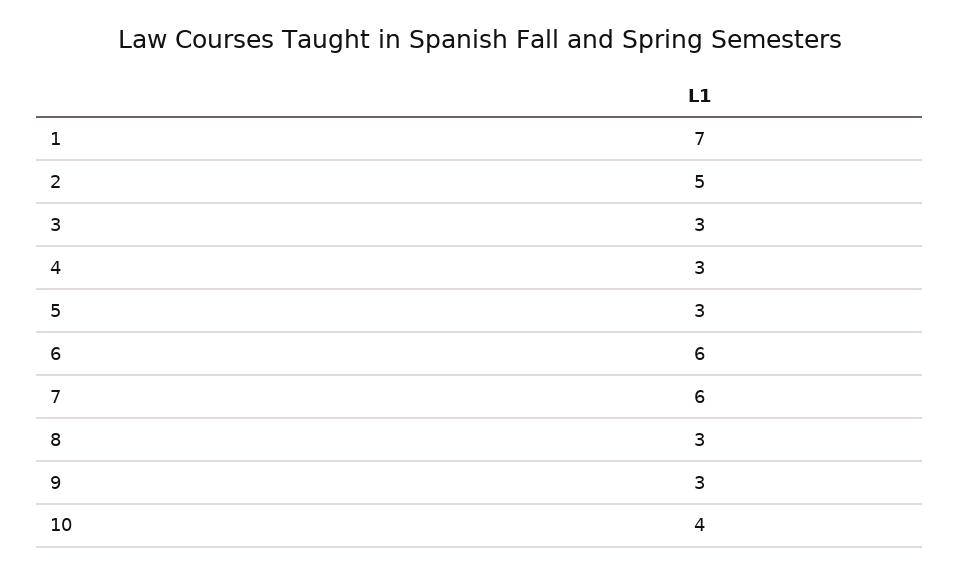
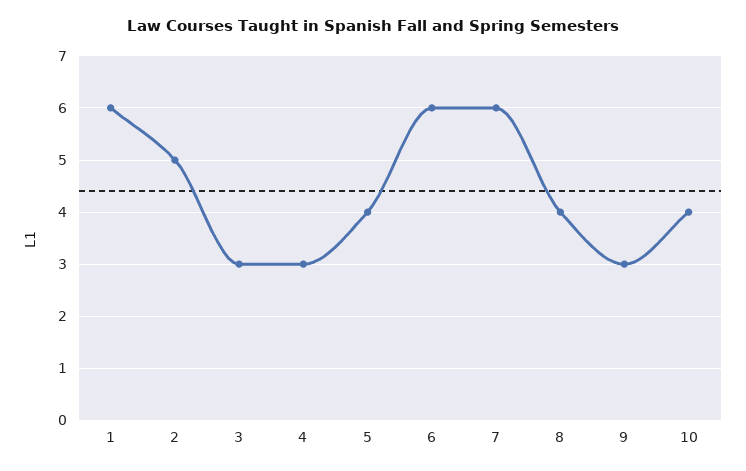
  {
-   "1": 7,
+   "1": 6,
    "2": 5,
    "3": 3,
    "4": 3,
-   "5": 3,
+   "5": 4,
    "6": 6,
    "7": 6,
-   "8": 3,
+   "8": 4,
    "9": 3,
    "10": 4
  }

